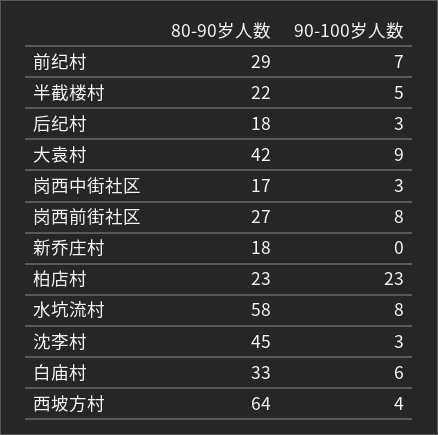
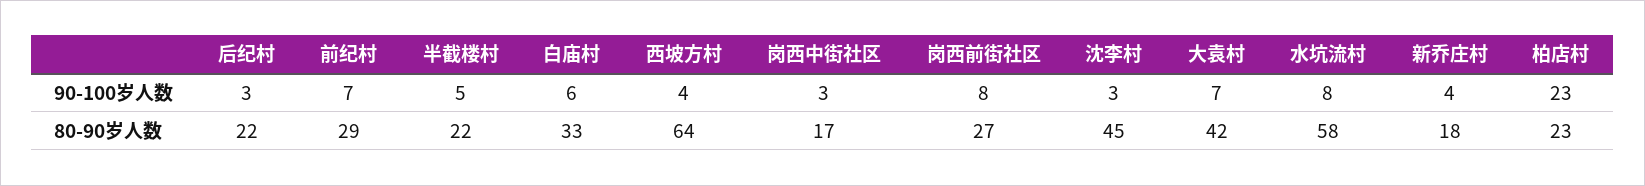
  {
    "80-90岁人数": {
      "前纪村": 29,
      "半截楼村": 22,
-     "后纪村": 18,
+     "后纪村": 22,
      "大袁村": 42,
      "岗西中街社区": 17,
      "岗西前街社区": 27,
      "新乔庄村": 18,
      "柏店村": 23,
      "水坑流村": 58,
      "沈李村": 45,
      "白庙村": 33,
      "西坡方村": 64
    },
    "90-100岁人数": {
      "前纪村": 7,
      "半截楼村": 5,
      "后纪村": 3,
-     "大袁村": 9,
+     "大袁村": 7,
      "岗西中街社区": 3,
      "岗西前街社区": 8,
-     "新乔庄村": 0,
+     "新乔庄村": 4,
      "柏店村": 23,
      "水坑流村": 8,
      "沈李村": 3,
      "白庙村": 6,
      "西坡方村": 4
    }
  }

